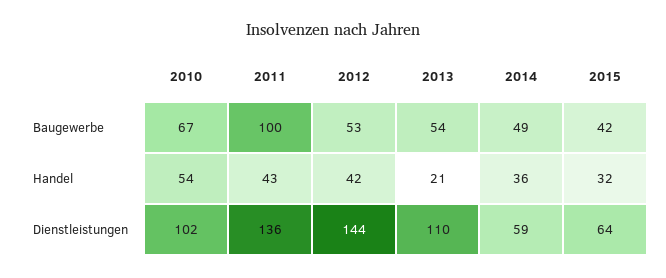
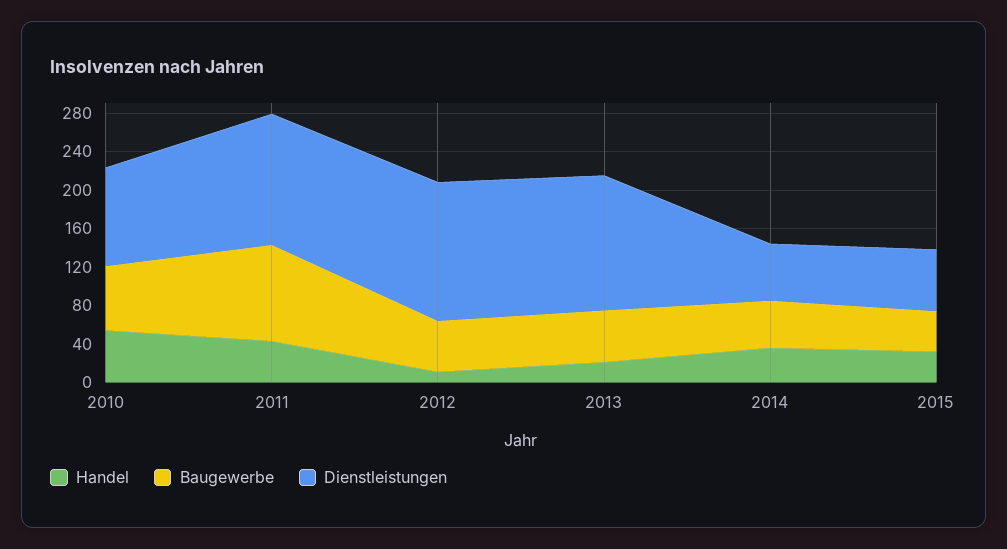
  {
    "Baugewerbe": {
      "2010": 67,
      "2011": 100,
      "2012": 53,
      "2013": 54,
      "2014": 49,
      "2015": 42
    },
    "Handel": {
      "2010": 54,
      "2011": 43,
-     "2012": 42,
+     "2012": 10,
      "2013": 21,
      "2014": 36,
      "2015": 32
    },
    "Dienstleistungen": {
      "2010": 102,
      "2011": 136,
      "2012": 144,
-     "2013": 110,
+     "2013": 140,
      "2014": 59,
      "2015": 64
    }
  }

